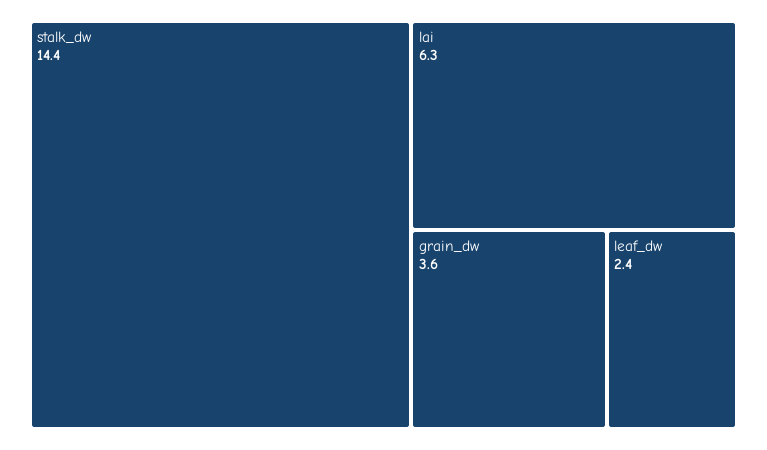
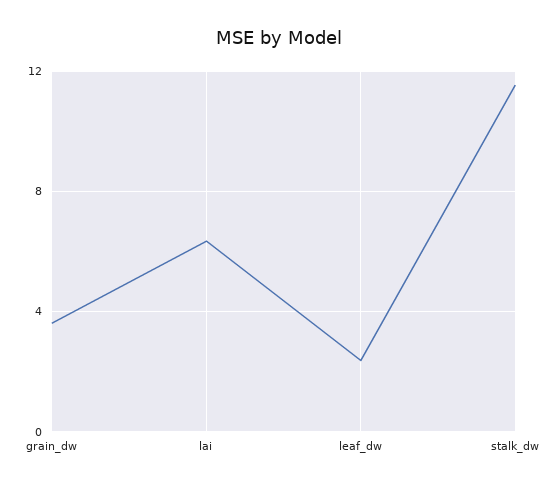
  {
-   "stalk_dw": 14.4,
+   "stalk_dw": 11.5,
    "lai": 6.3,
    "grain_dw": 3.6,
    "leaf_dw": 2.4
  }

